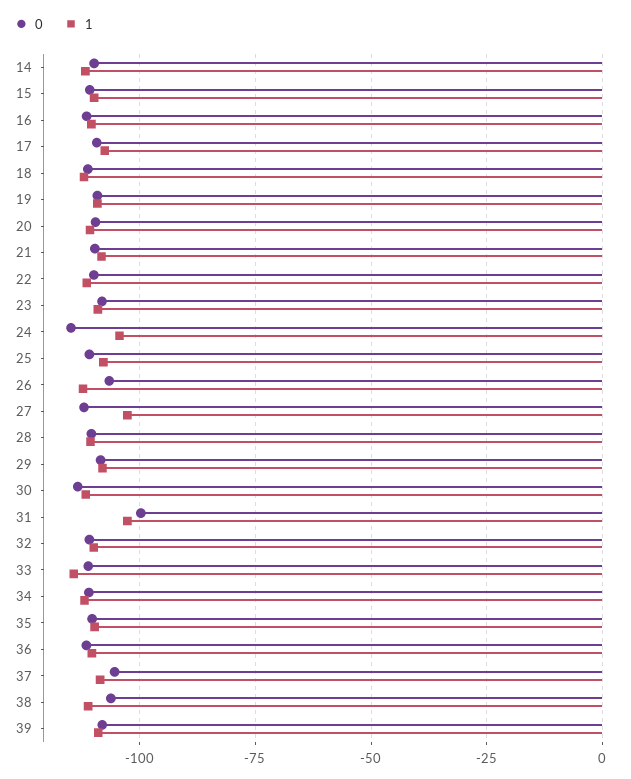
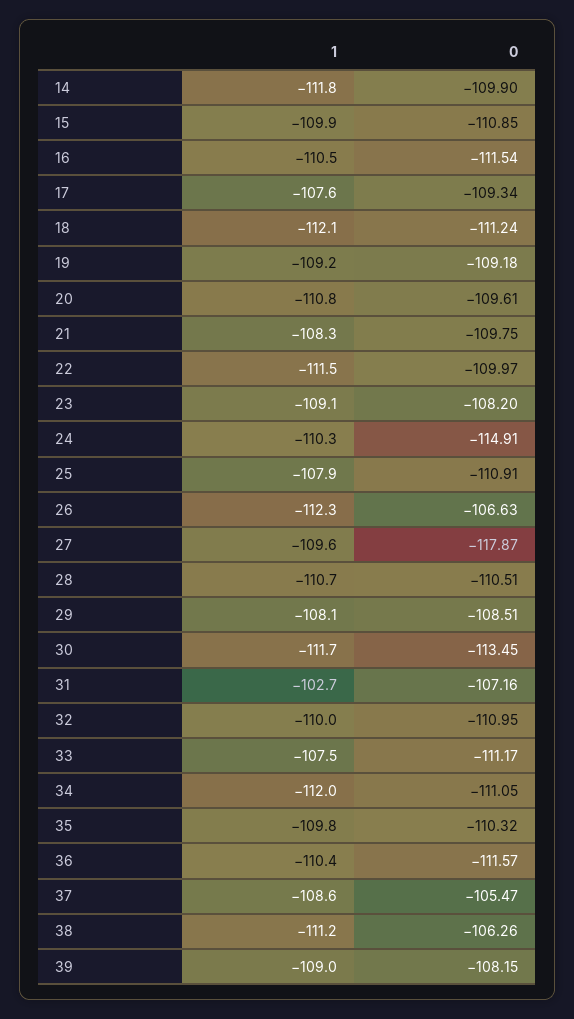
  {
    "0": {
      "14": -109.9,
      "15": -110.85,
      "16": -111.54,
      "17": -109.34,
      "18": -111.24,
      "19": -109.18,
      "20": -109.61,
      "21": -109.75,
      "22": -109.97,
      "23": -108.2,
      "24": -114.91,
      "25": -110.91,
      "26": -106.63,
-     "27": -112.5,
+     "27": -117.87,
      "28": -110.51,
      "29": -108.51,
      "30": -113.45,
-     "31": -100,
+     "31": -107.16,
      "32": -110.95,
      "33": -111.17,
      "34": -111.05,
      "35": -110.32,
      "36": -111.57,
      "37": -105.47,
      "38": -106.26,
      "39": -108.15
    },
    "1": {
      "14": -111.8,
      "15": -109.9,
      "16": -110.5,
      "17": -107.6,
      "18": -112.1,
      "19": -109.2,
      "20": -110.8,
      "21": -108.3,
      "22": -111.5,
      "23": -109.1,
-     "24": -105,
+     "24": -110.3,
      "25": -107.9,
      "26": -112.3,
-     "27": -102.5,
+     "27": -109.6,
      "28": -110.7,
      "29": -108.1,
      "30": -111.7,
      "31": -102.7,
      "32": -110,
-     "33": -115,
+     "33": -107.5,
      "34": -112,
      "35": -109.8,
      "36": -110.4,
      "37": -108.6,
      "38": -111.2,
      "39": -109
    }
  }

